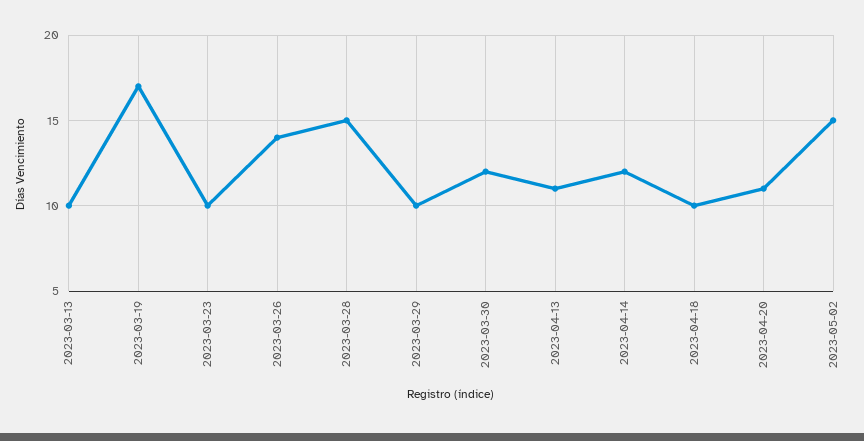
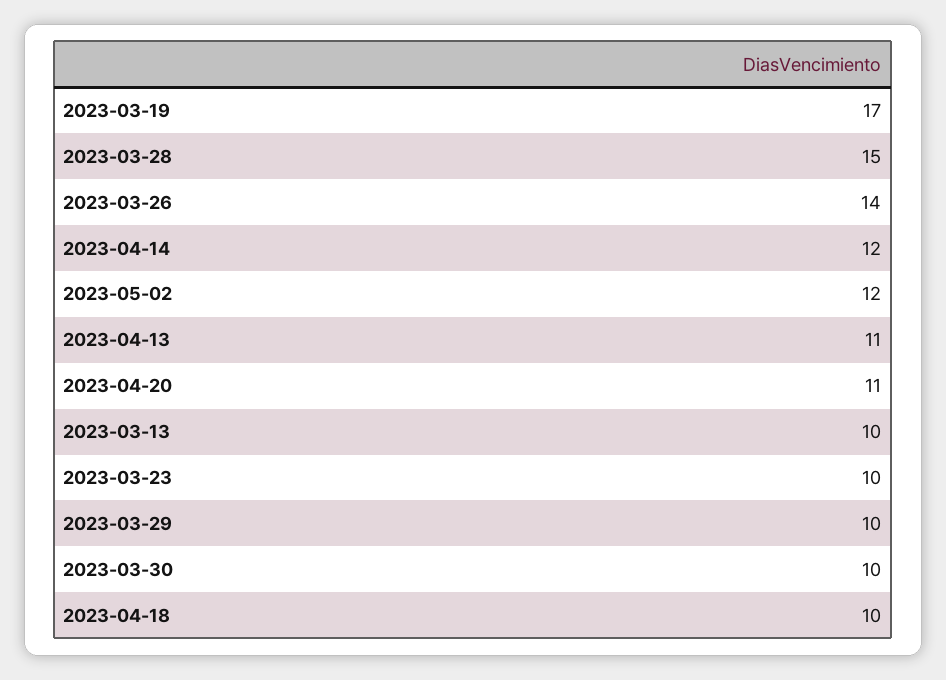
  {
    "2023-03-13": 10,
    "2023-03-19": 17,
    "2023-03-23": 10,
    "2023-03-26": 14,
    "2023-03-28": 15,
    "2023-03-29": 10,
-   "2023-03-30": 12,
+   "2023-03-30": 10,
    "2023-04-13": 11,
    "2023-04-14": 12,
    "2023-04-18": 10,
    "2023-04-20": 11,
-   "2023-05-02": 15
+   "2023-05-02": 12
  }

